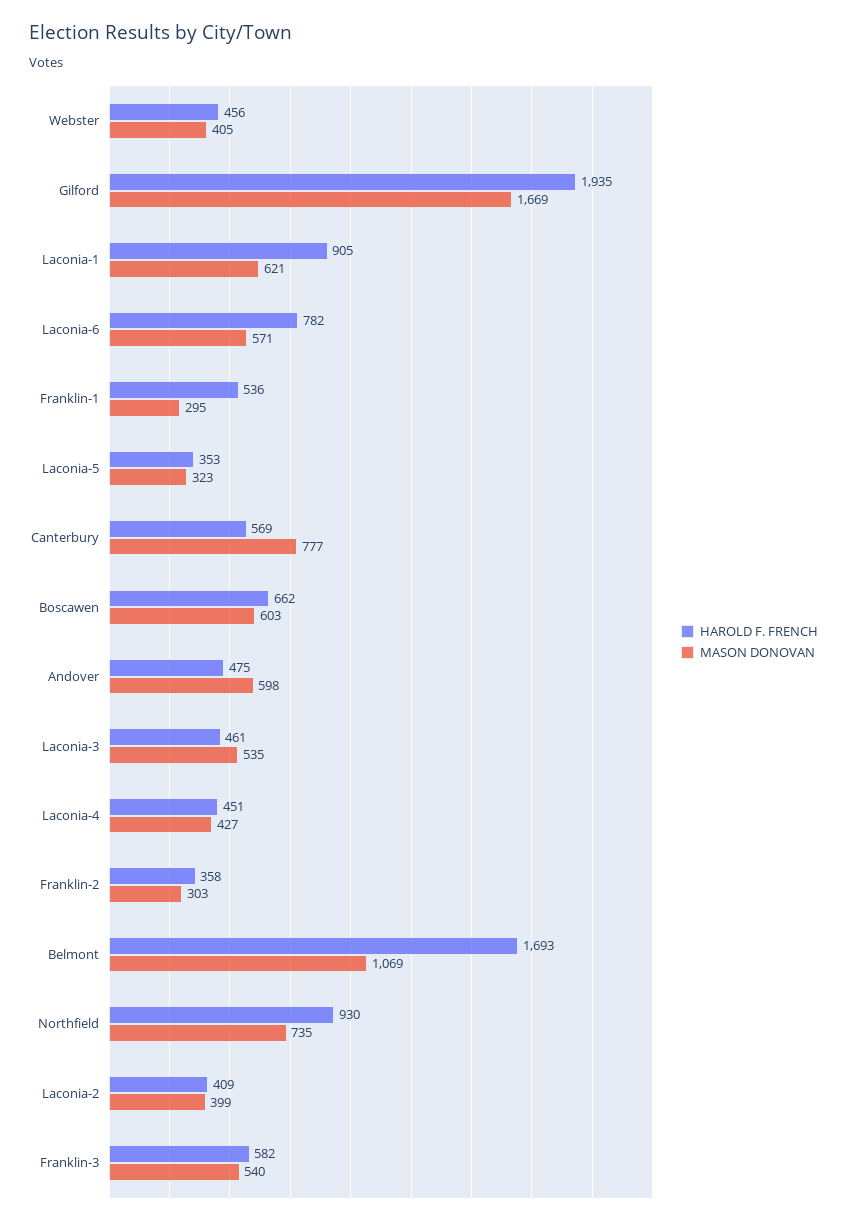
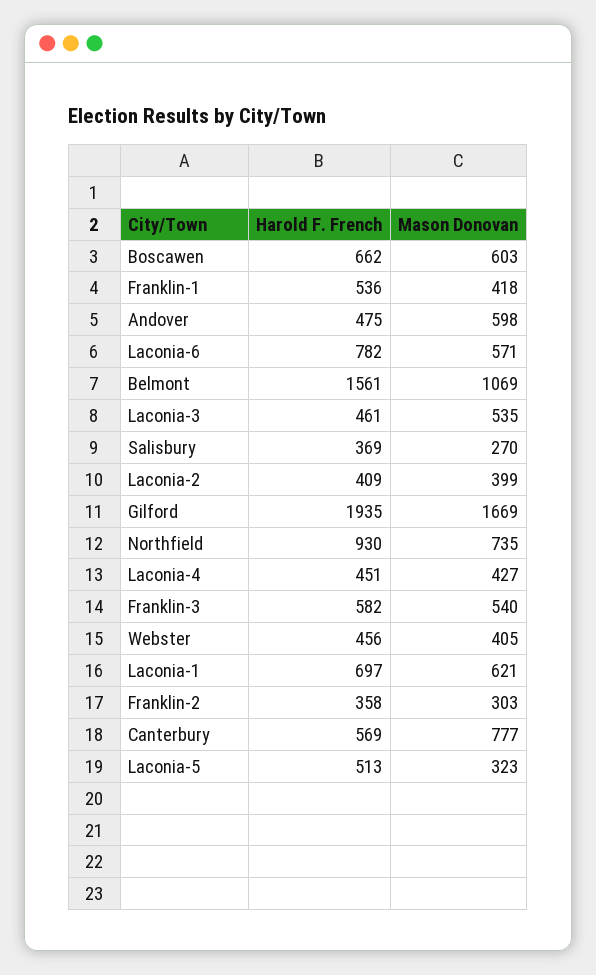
  {
    "HAROLD F. FRENCH": {
      "Webster": 456,
      "Gilford": 1935,
-     "Laconia-1": 905,
+     "Laconia-1": 697,
      "Laconia-6": 782,
      "Franklin-1": 536,
-     "Laconia-5": 353,
+     "Laconia-5": 513,
      "Canterbury": 569,
      "Boscawen": 662,
      "Andover": 475,
      "Laconia-3": 461,
      "Laconia-4": 451,
      "Franklin-2": 358,
-     "Belmont": 1693,
+     "Belmont": 1561,
      "Northfield": 930,
      "Laconia-2": 409,
-     "Franklin-3": 582
+     "Franklin-3": 582,
+     "Salisbury": 369
    },
    "MASON DONOVAN": {
      "Webster": 405,
      "Gilford": 1669,
      "Laconia-1": 621,
      "Laconia-6": 571,
-     "Franklin-1": 295,
+     "Franklin-1": 418,
      "Laconia-5": 323,
      "Canterbury": 777,
      "Boscawen": 603,
      "Andover": 598,
      "Laconia-3": 535,
      "Laconia-4": 427,
      "Franklin-2": 303,
      "Belmont": 1069,
      "Northfield": 735,
      "Laconia-2": 399,
-     "Franklin-3": 540
+     "Franklin-3": 540,
+     "Salisbury": 270
    }
  }

